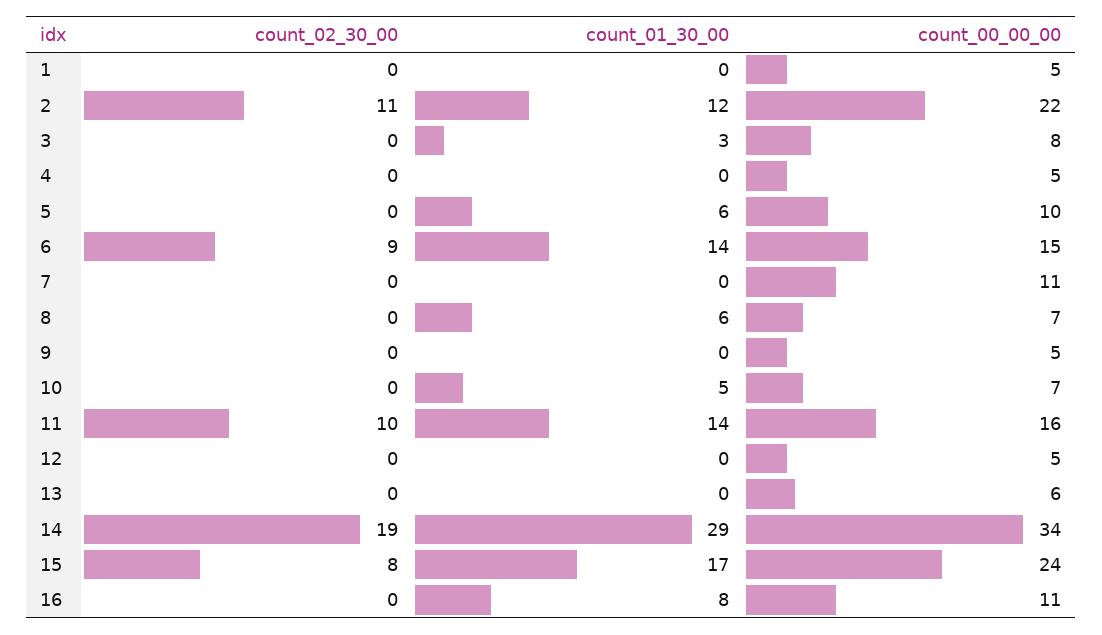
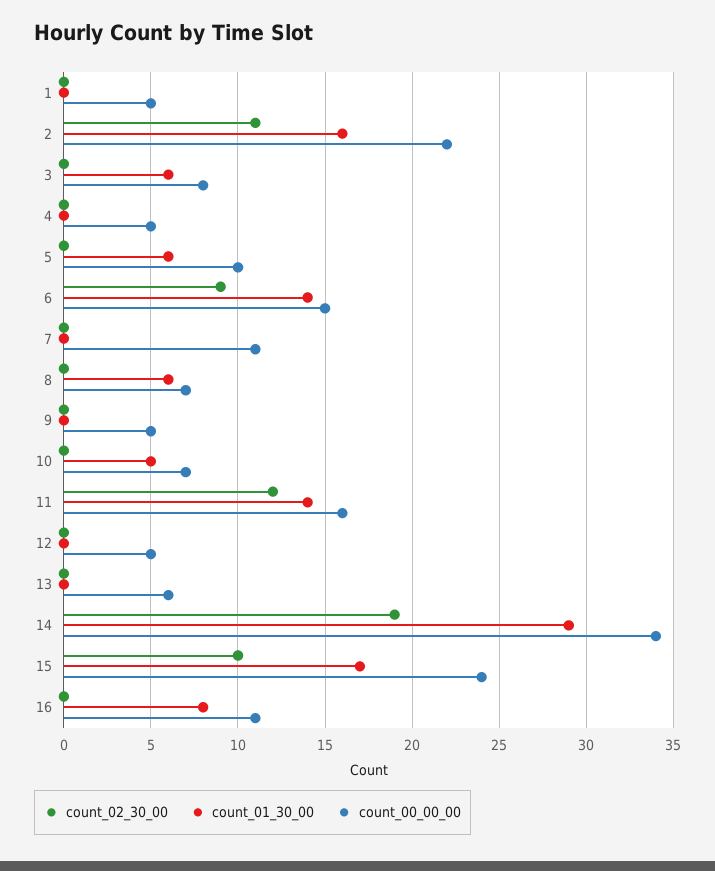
  {
    "count_02_30_00": {
      "1": 0,
      "2": 11,
      "3": 0,
      "4": 0,
      "5": 0,
      "6": 9,
      "7": 0,
      "8": 0,
      "9": 0,
      "10": 0,
-     "11": 10,
+     "11": 12,
      "12": 0,
      "13": 0,
      "14": 19,
-     "15": 8,
+     "15": 10,
      "16": 0
    },
    "count_01_30_00": {
      "1": 0,
-     "2": 12,
+     "2": 16,
-     "3": 3,
+     "3": 6,
      "4": 0,
      "5": 6,
      "6": 14,
      "7": 0,
      "8": 6,
      "9": 0,
      "10": 5,
      "11": 14,
      "12": 0,
      "13": 0,
      "14": 29,
      "15": 17,
      "16": 8
    },
    "count_00_00_00": {
      "1": 5,
      "2": 22,
      "3": 8,
      "4": 5,
      "5": 10,
      "6": 15,
      "7": 11,
      "8": 7,
      "9": 5,
      "10": 7,
      "11": 16,
      "12": 5,
      "13": 6,
      "14": 34,
      "15": 24,
      "16": 11
    }
  }

